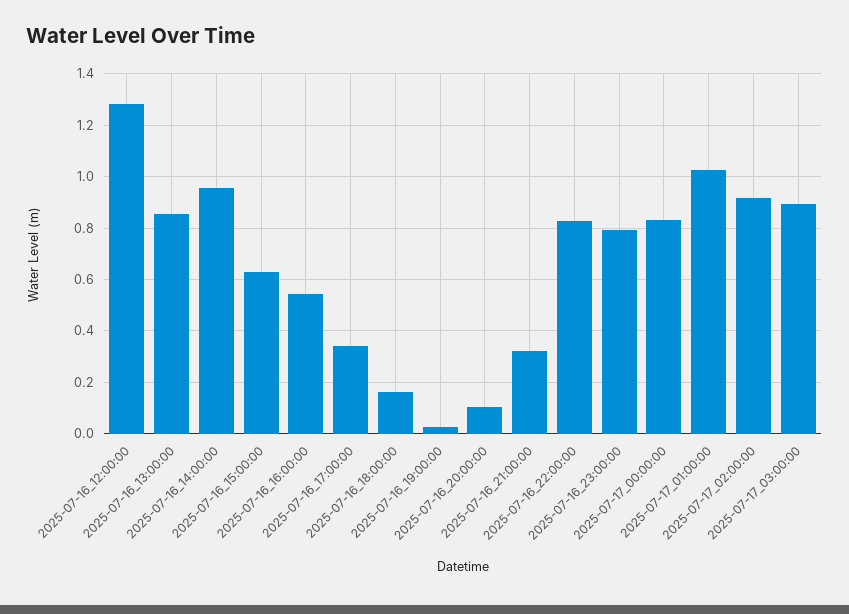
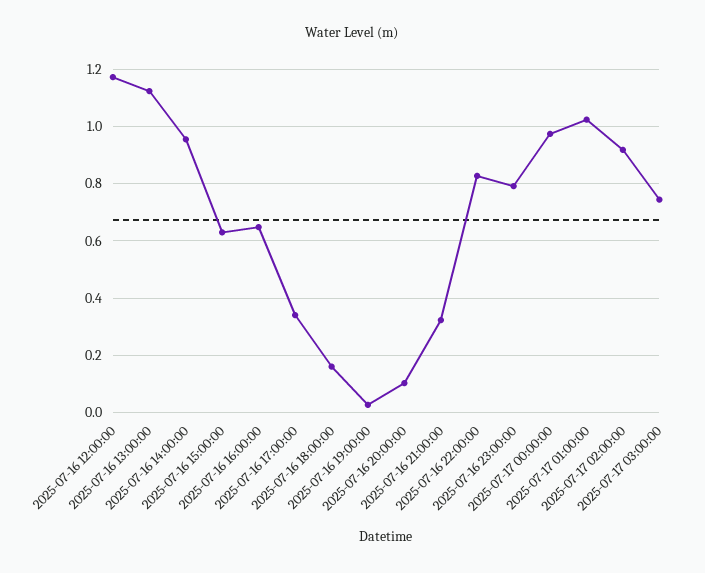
  {
-   "2025-07-16_12:00:00": 1.275,
+   "2025-07-16_12:00:00": 1.175,
-   "2025-07-16_13:00:00": 0.85,
+   "2025-07-16_13:00:00": 1.125,
    "2025-07-16_14:00:00": 0.95,
    "2025-07-16_15:00:00": 0.625,
-   "2025-07-16_16:00:00": 0.55,
+   "2025-07-16_16:00:00": 0.65,
    "2025-07-16_17:00:00": 0.35,
    "2025-07-16_18:00:00": 0.15,
    "2025-07-16_19:00:00": 0.025,
    "2025-07-16_20:00:00": 0.1,
    "2025-07-16_21:00:00": 0.325,
    "2025-07-16_22:00:00": 0.825,
    "2025-07-16_23:00:00": 0.8,
-   "2025-07-17_00:00:00": 0.825,
+   "2025-07-17_00:00:00": 0.975,
    "2025-07-17_01:00:00": 1.025,
    "2025-07-17_02:00:00": 0.925,
-   "2025-07-17_03:00:00": 0.9
+   "2025-07-17_03:00:00": 0.75
  }

